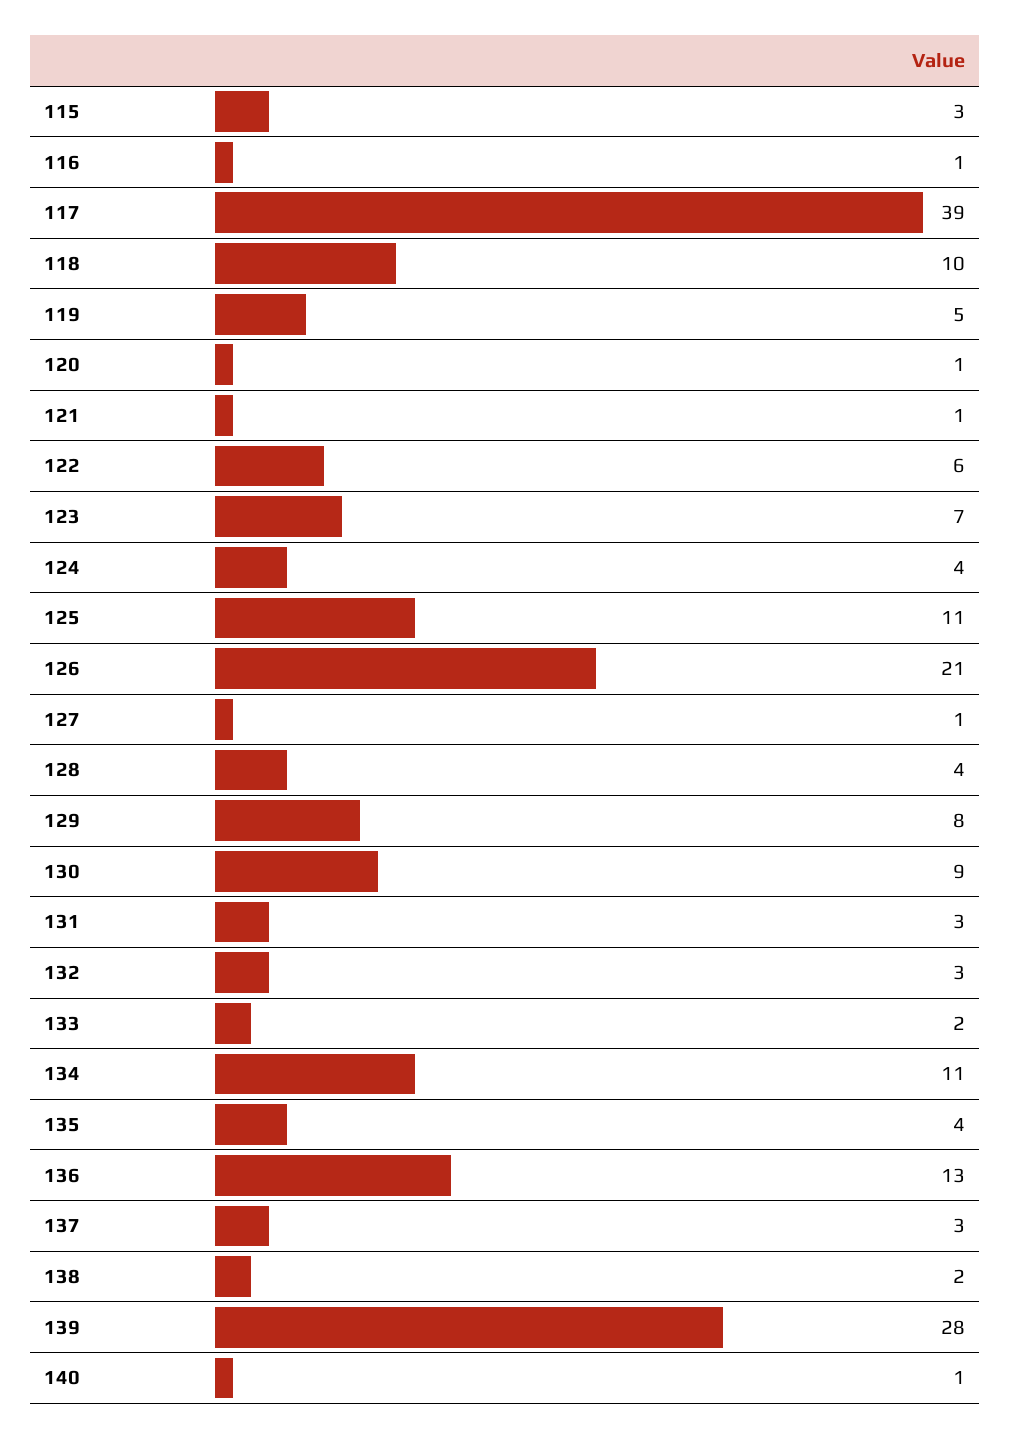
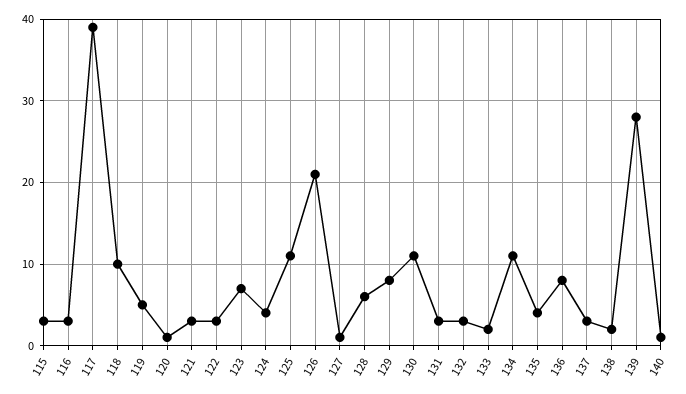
  {
    "115": 3,
-   "116": 1,
+   "116": 3,
    "117": 39,
    "118": 10,
    "119": 5,
    "120": 1,
-   "121": 1,
+   "121": 3,
-   "122": 6,
+   "122": 3,
    "123": 7,
    "124": 4,
    "125": 11,
    "126": 21,
    "127": 1,
-   "128": 4,
+   "128": 6,
    "129": 8,
-   "130": 9,
+   "130": 11,
    "131": 3,
    "132": 3,
    "133": 2,
    "134": 11,
    "135": 4,
-   "136": 13,
+   "136": 8,
    "137": 3,
    "138": 2,
    "139": 28,
    "140": 1
  }

